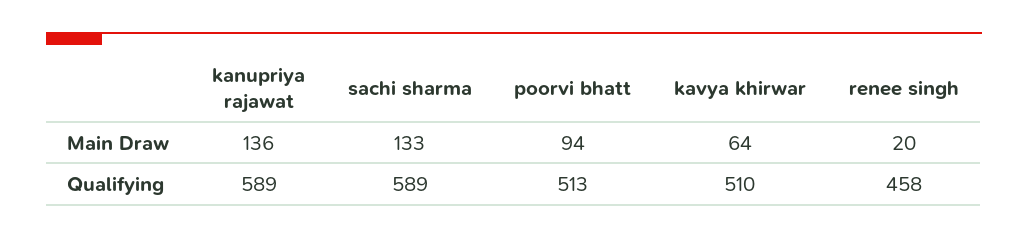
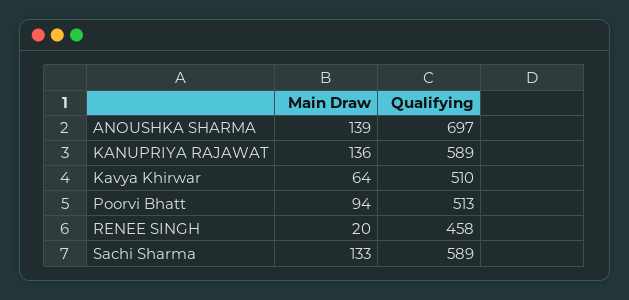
  {
    "kanupriya rajawat": {
      "Main Draw": 136,
      "Qualifying": 589
    },
    "sachi sharma": {
      "Main Draw": 133,
      "Qualifying": 589
    },
    "poorvi bhatt": {
      "Main Draw": 94,
      "Qualifying": 513
    },
    "kavya khirwar": {
      "Main Draw": 64,
      "Qualifying": 510
    },
    "renee singh": {
      "Main Draw": 20,
      "Qualifying": 458
-   }
+   },
+   "ANOUSHKA SHARMA": {
+     "Main Draw": 139,
+     "Qualifying": 697
+   }
  }

